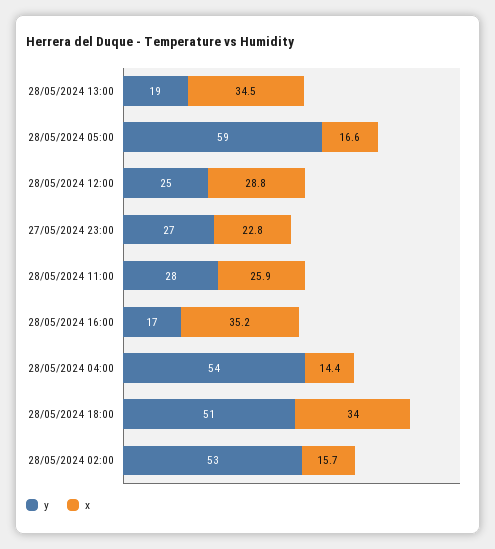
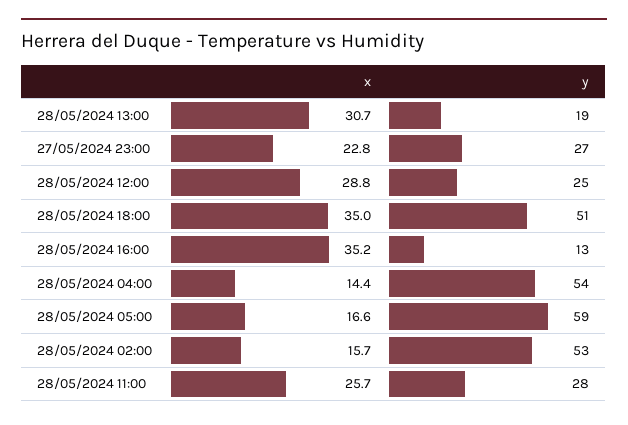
  {
    "y": {
      "28/05/2024 13:00": 19,
      "28/05/2024 05:00": 59,
      "28/05/2024 12:00": 25,
      "27/05/2024 23:00": 27,
      "28/05/2024 11:00": 28,
-     "28/05/2024 16:00": 17,
+     "28/05/2024 16:00": 13,
      "28/05/2024 04:00": 54,
      "28/05/2024 18:00": 51,
      "28/05/2024 02:00": 53
    },
    "x": {
-     "28/05/2024 13:00": 34.5,
+     "28/05/2024 13:00": 30.7,
      "28/05/2024 05:00": 16.6,
      "28/05/2024 12:00": 28.8,
      "27/05/2024 23:00": 22.8,
-     "28/05/2024 11:00": 25.9,
+     "28/05/2024 11:00": 25.7,
      "28/05/2024 16:00": 35.2,
      "28/05/2024 04:00": 14.4,
-     "28/05/2024 18:00": 34,
+     "28/05/2024 18:00": 35,
      "28/05/2024 02:00": 15.7
    }
  }

